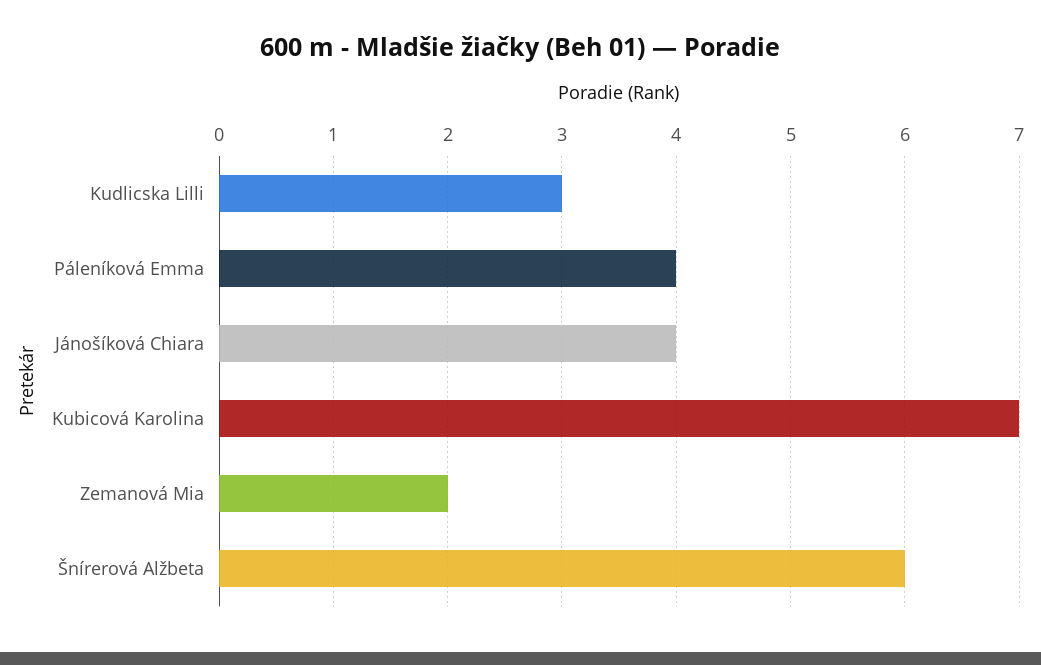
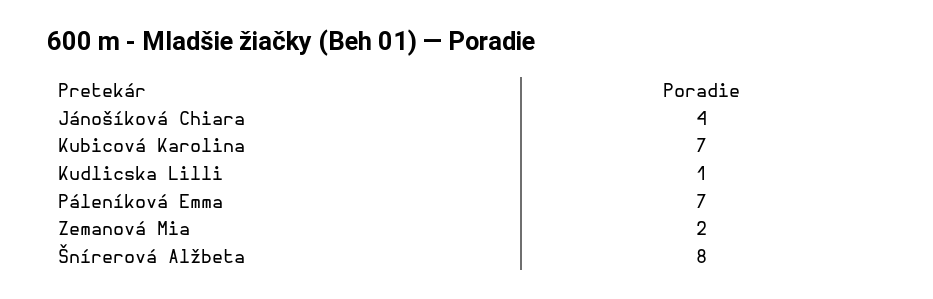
  {
-   "Kudlicska Lilli": 3,
+   "Kudlicska Lilli": 1,
-   "Páleníková Emma": 4,
+   "Páleníková Emma": 7,
    "Jánošíková Chiara": 4,
    "Kubicová Karolina": 7,
    "Zemanová Mia": 2,
-   "Šnírerová Alžbeta": 6
+   "Šnírerová Alžbeta": 8
  }

